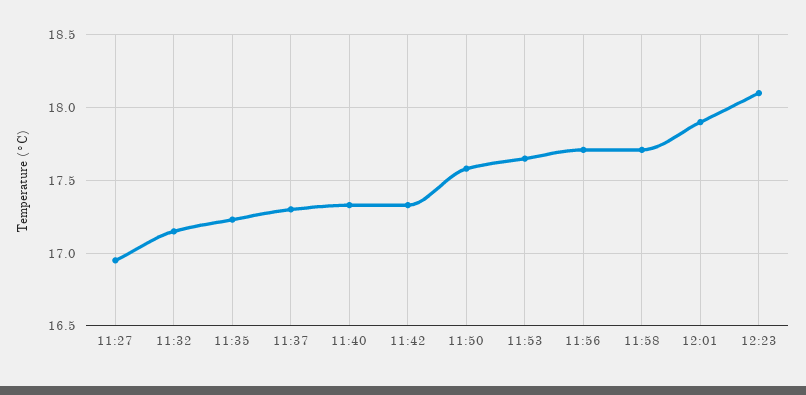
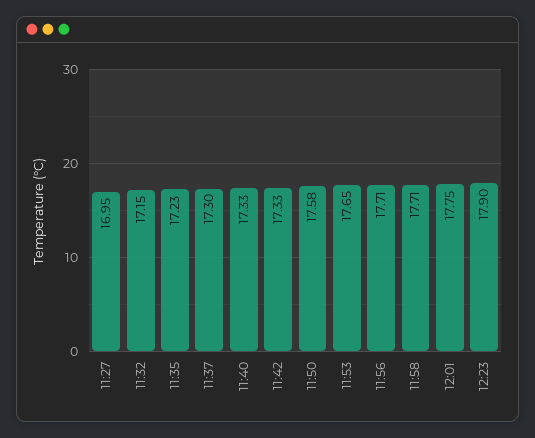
  {
    "11:27": 16.95,
    "11:32": 17.15,
    "11:35": 17.23,
    "11:37": 17.3,
    "11:40": 17.33,
    "11:42": 17.33,
    "11:50": 17.58,
    "11:53": 17.65,
    "11:56": 17.71,
    "11:58": 17.71,
-   "12:01": 17.9,
+   "12:01": 17.75,
-   "12:23": 18.1
+   "12:23": 17.9
  }

